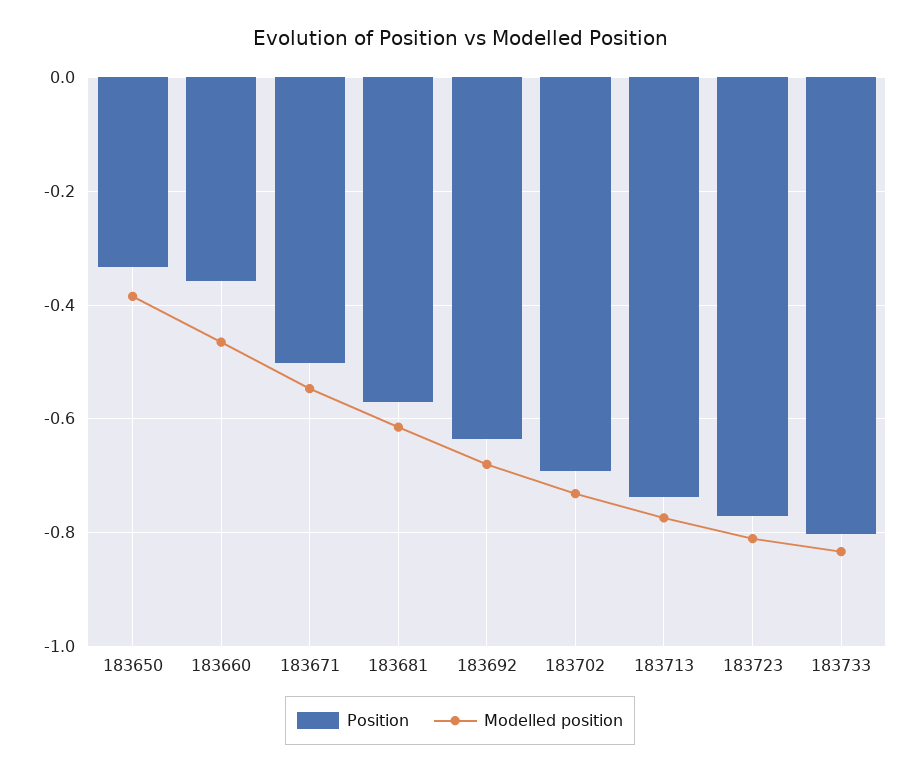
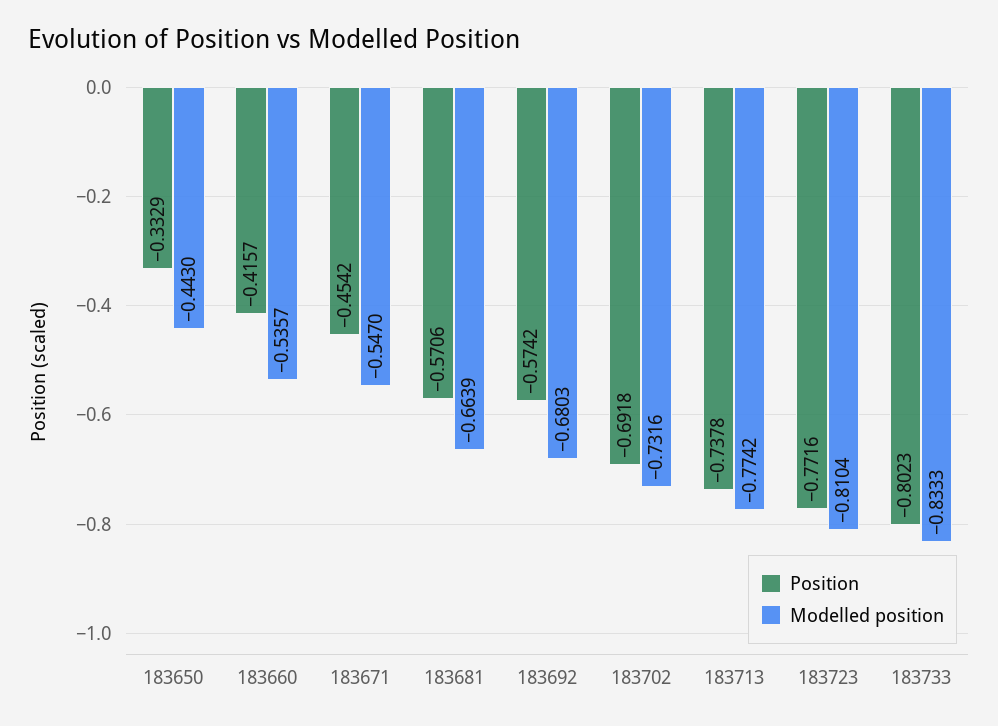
  {
    "Position": {
      "183650": -0.3329,
-     "183660": -0.36,
+     "183660": -0.4157,
-     "183671": -0.5,
+     "183671": -0.4542,
      "183681": -0.5706,
-     "183692": -0.64,
+     "183692": -0.5742,
      "183702": -0.6918,
      "183713": -0.7378,
      "183723": -0.7716,
      "183733": -0.8023
    },
    "Modelled position": {
-     "183650": -0.38,
+     "183650": -0.443,
-     "183660": -0.46,
+     "183660": -0.5357,
      "183671": -0.547,
-     "183681": -0.62,
+     "183681": -0.6639,
      "183692": -0.6803,
      "183702": -0.7316,
      "183713": -0.7742,
      "183723": -0.8104,
      "183733": -0.8333
    }
  }

